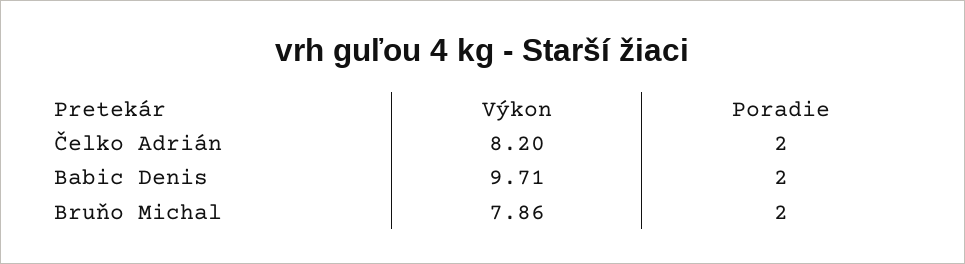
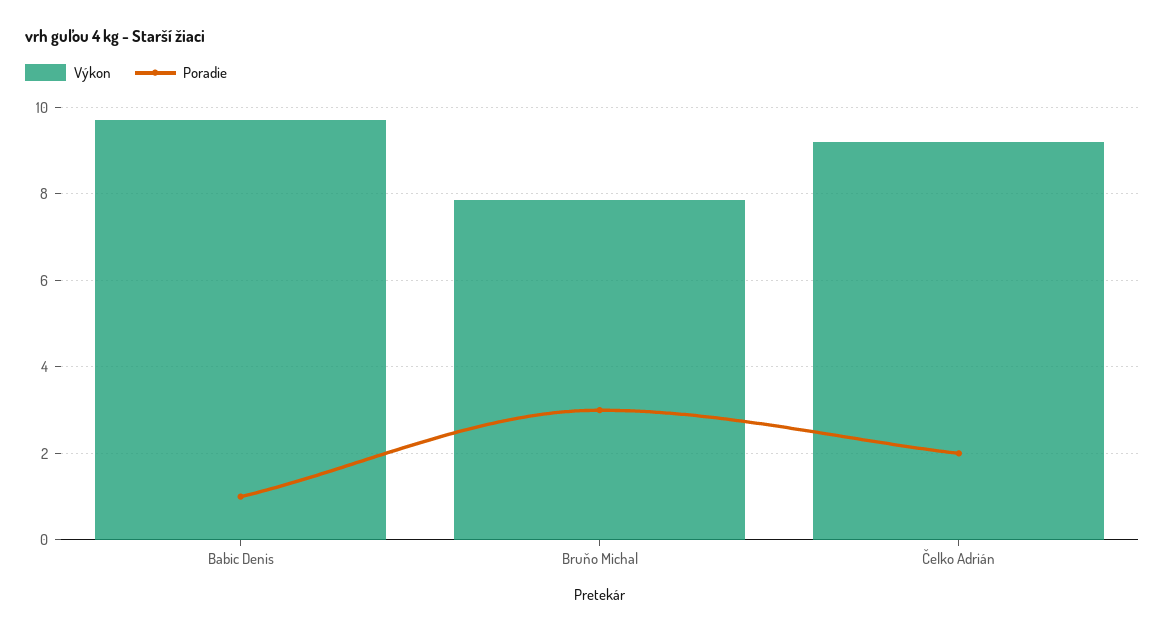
  {
    "Výkon": {
-     "Čelko Adrián": 8.2,
+     "Čelko Adrián": 9.2,
      "Babic Denis": 9.71,
      "Bruňo Michal": 7.86
    },
    "Poradie": {
      "Čelko Adrián": 2,
-     "Babic Denis": 2,
+     "Babic Denis": 1,
-     "Bruňo Michal": 2
+     "Bruňo Michal": 3
    }
  }

